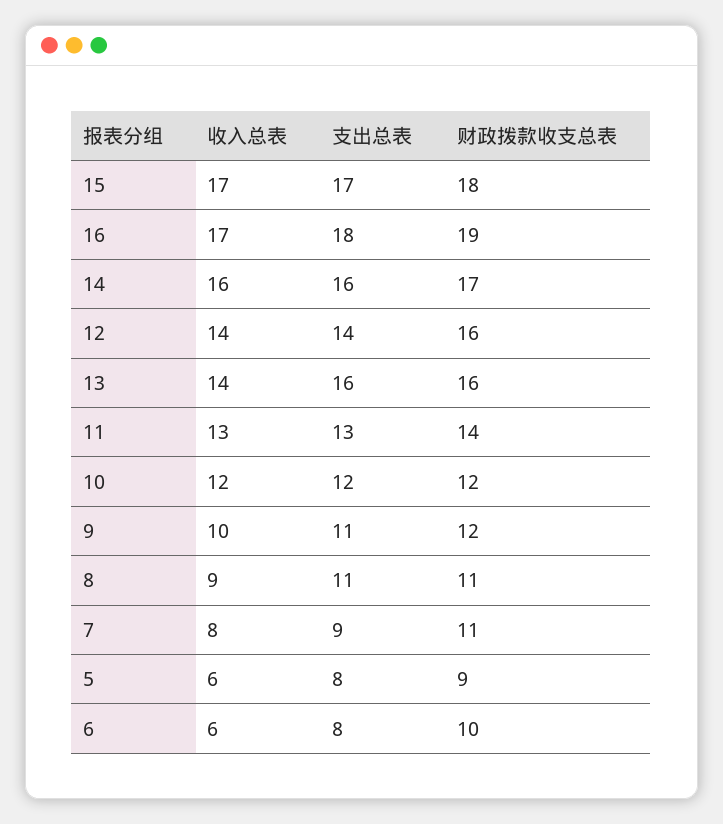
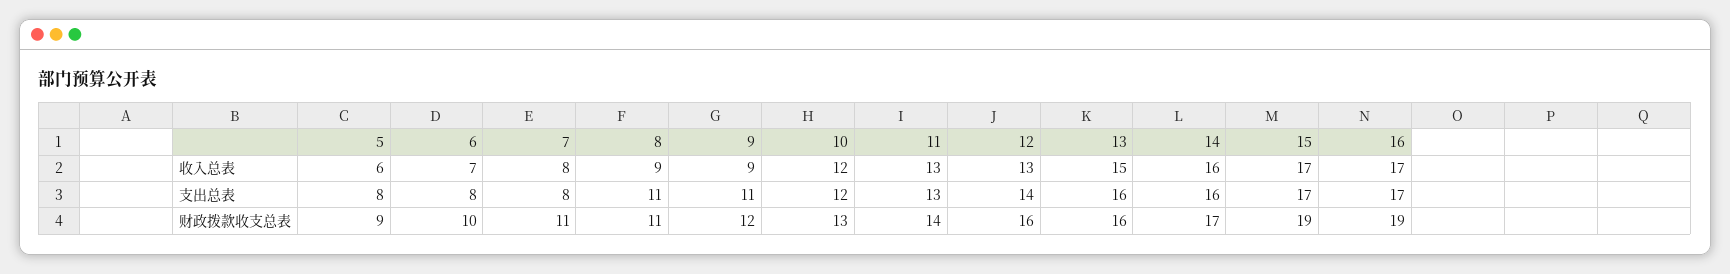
  {
    "收入总表": {
      "15": 17,
      "16": 17,
      "14": 16,
-     "12": 14,
+     "12": 13,
-     "13": 14,
+     "13": 15,
      "11": 13,
      "10": 12,
-     "9": 10,
+     "9": 9,
      "8": 9,
      "7": 8,
      "5": 6,
-     "6": 6
+     "6": 7
    },
    "支出总表": {
      "15": 17,
-     "16": 18,
+     "16": 17,
      "14": 16,
      "12": 14,
      "13": 16,
      "11": 13,
      "10": 12,
      "9": 11,
      "8": 11,
-     "7": 9,
+     "7": 8,
      "5": 8,
      "6": 8
    },
    "财政拨款收支总表": {
-     "15": 18,
+     "15": 19,
      "16": 19,
      "14": 17,
      "12": 16,
      "13": 16,
      "11": 14,
-     "10": 12,
+     "10": 13,
      "9": 12,
      "8": 11,
      "7": 11,
      "5": 9,
      "6": 10
    }
  }

